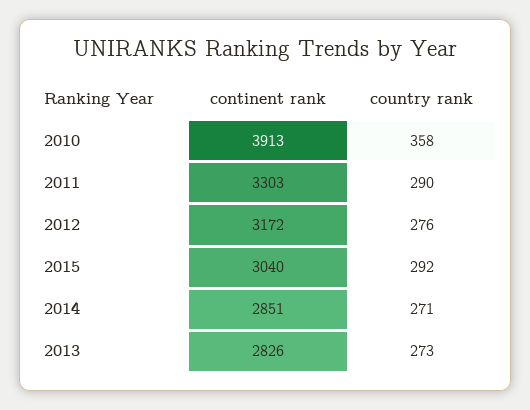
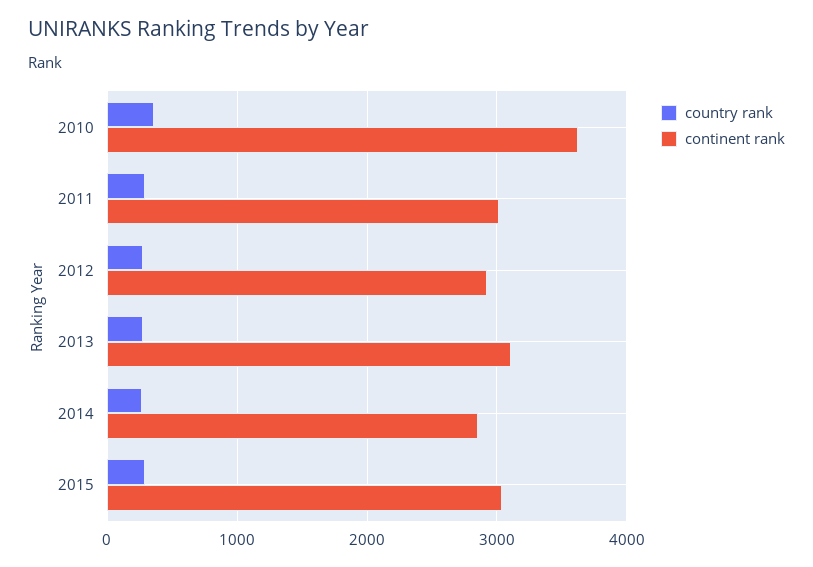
  {
    "continent rank": {
-     "2010": 3913,
+     "2010": 3600,
-     "2011": 3303,
+     "2011": 3000,
-     "2012": 3172,
+     "2012": 2900,
      "2015": 3040,
      "2014": 2851,
-     "2013": 2826
+     "2013": 3100
    },
    "country rank": {
      "2010": 358,
      "2011": 290,
      "2012": 276,
      "2015": 292,
      "2014": 271,
      "2013": 273
    }
  }

